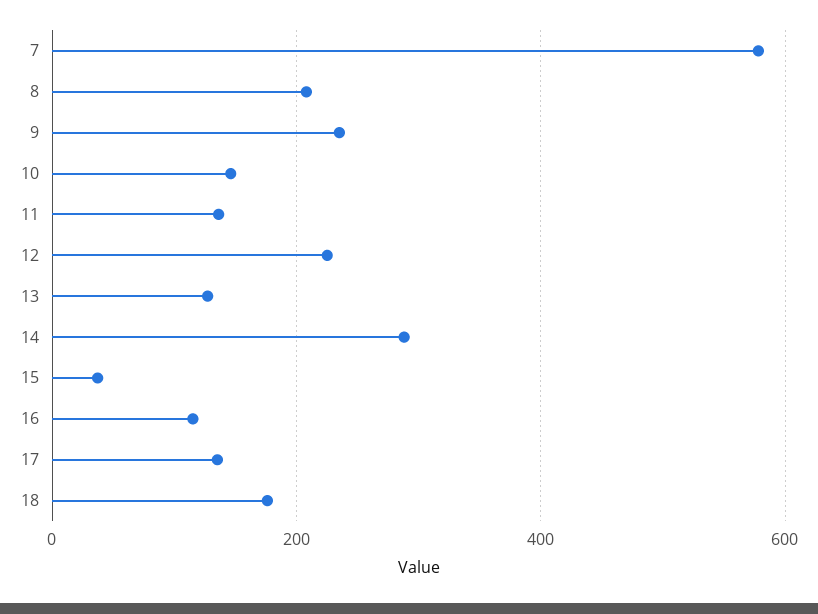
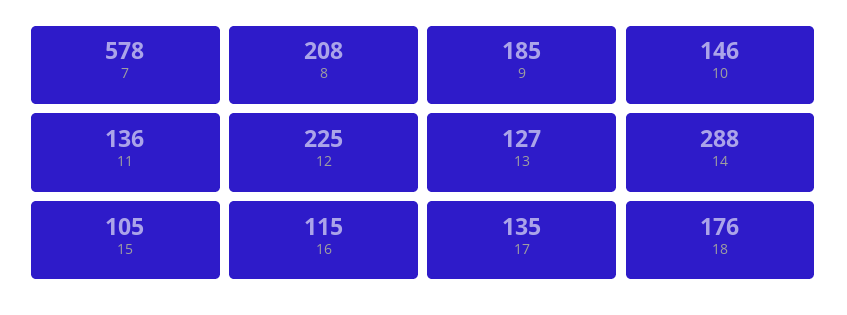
  {
    "7": 578,
    "8": 208,
-   "9": 240,
+   "9": 185,
    "10": 146,
    "11": 136,
    "12": 225,
    "13": 127,
    "14": 288,
-   "15": 40,
+   "15": 105,
    "16": 115,
    "17": 135,
    "18": 176
  }

